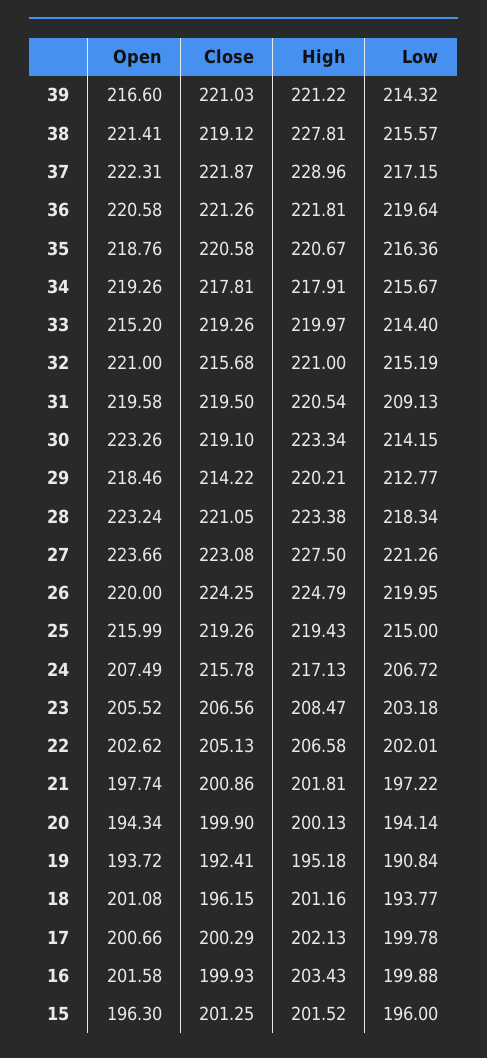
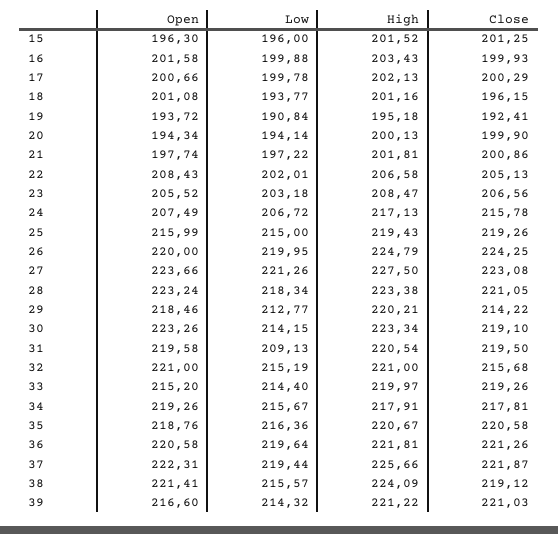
  {
    "Open": {
      "39": 216.6,
      "38": 221.41,
      "37": 222.31,
      "36": 220.58,
      "35": 218.76,
      "34": 219.26,
      "33": 215.2,
      "32": 221,
      "31": 219.58,
      "30": 223.26,
      "29": 218.46,
      "28": 223.24,
      "27": 223.66,
      "26": 220,
      "25": 215.99,
      "24": 207.49,
      "23": 205.52,
-     "22": 202.62,
+     "22": 208.43,
      "21": 197.74,
      "20": 194.34,
      "19": 193.72,
      "18": 201.08,
      "17": 200.66,
      "16": 201.58,
      "15": 196.3
    },
    "Close": {
      "39": 221.03,
      "38": 219.12,
      "37": 221.87,
      "36": 221.26,
      "35": 220.58,
      "34": 217.81,
      "33": 219.26,
      "32": 215.68,
      "31": 219.5,
      "30": 219.1,
      "29": 214.22,
      "28": 221.05,
      "27": 223.08,
      "26": 224.25,
      "25": 219.26,
      "24": 215.78,
      "23": 206.56,
      "22": 205.13,
      "21": 200.86,
      "20": 199.9,
      "19": 192.41,
      "18": 196.15,
      "17": 200.29,
      "16": 199.93,
      "15": 201.25
    },
    "High": {
      "39": 221.22,
-     "38": 227.81,
+     "38": 224.09,
-     "37": 228.96,
+     "37": 225.66,
      "36": 221.81,
      "35": 220.67,
      "34": 217.91,
      "33": 219.97,
      "32": 221,
      "31": 220.54,
      "30": 223.34,
      "29": 220.21,
      "28": 223.38,
      "27": 227.5,
      "26": 224.79,
      "25": 219.43,
      "24": 217.13,
      "23": 208.47,
      "22": 206.58,
      "21": 201.81,
      "20": 200.13,
      "19": 195.18,
      "18": 201.16,
      "17": 202.13,
      "16": 203.43,
      "15": 201.52
    },
    "Low": {
      "39": 214.32,
      "38": 215.57,
-     "37": 217.15,
+     "37": 219.44,
      "36": 219.64,
      "35": 216.36,
      "34": 215.67,
      "33": 214.4,
      "32": 215.19,
      "31": 209.13,
      "30": 214.15,
      "29": 212.77,
      "28": 218.34,
      "27": 221.26,
      "26": 219.95,
      "25": 215,
      "24": 206.72,
      "23": 203.18,
      "22": 202.01,
      "21": 197.22,
      "20": 194.14,
      "19": 190.84,
      "18": 193.77,
      "17": 199.78,
      "16": 199.88,
      "15": 196
    }
  }

